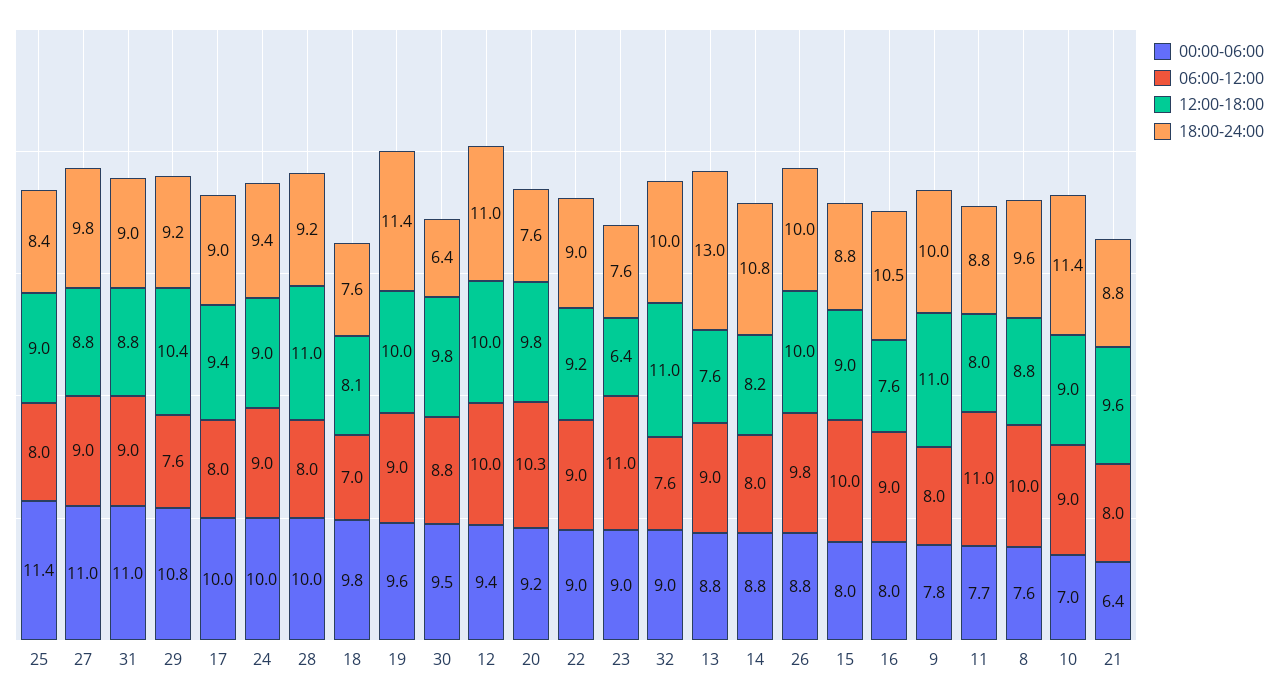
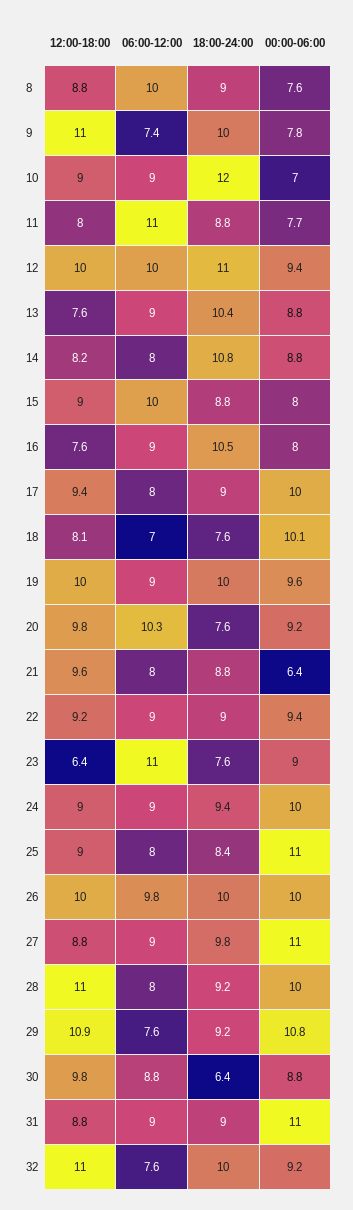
  {
    "00:00-06:00": {
-     "25": 11.4,
+     "25": 11,
      "27": 11,
      "31": 11,
      "29": 10.8,
      "17": 10,
      "24": 10,
      "28": 10,
-     "18": 9.8,
+     "18": 10.1,
      "19": 9.6,
-     "30": 9.5,
+     "30": 8.8,
      "12": 9.4,
      "20": 9.2,
-     "22": 9,
+     "22": 9.4,
      "23": 9,
-     "32": 9,
+     "32": 9.2,
      "13": 8.8,
      "14": 8.8,
-     "26": 8.8,
+     "26": 10,
      "15": 8,
      "16": 8,
      "9": 7.8,
      "11": 7.7,
      "8": 7.6,
      "10": 7,
      "21": 6.4
    },
    "06:00-12:00": {
      "25": 8,
      "27": 9,
      "31": 9,
      "29": 7.6,
      "17": 8,
      "24": 9,
      "28": 8,
      "18": 7,
      "19": 9,
      "30": 8.8,
      "12": 10,
      "20": 10.3,
      "22": 9,
      "23": 11,
      "32": 7.6,
      "13": 9,
      "14": 8,
      "26": 9.8,
      "15": 10,
      "16": 9,
-     "9": 8,
+     "9": 7.4,
      "11": 11,
      "8": 10,
      "10": 9,
      "21": 8
    },
    "12:00-18:00": {
      "25": 9,
      "27": 8.8,
      "31": 8.8,
-     "29": 10.4,
+     "29": 10.9,
      "17": 9.4,
      "24": 9,
      "28": 11,
      "18": 8.1,
      "19": 10,
      "30": 9.8,
      "12": 10,
      "20": 9.8,
      "22": 9.2,
      "23": 6.4,
      "32": 11,
      "13": 7.6,
      "14": 8.2,
      "26": 10,
      "15": 9,
      "16": 7.6,
      "9": 11,
      "11": 8,
      "8": 8.8,
      "10": 9,
      "21": 9.6
    },
    "18:00-24:00": {
      "25": 8.4,
      "27": 9.8,
      "31": 9,
      "29": 9.2,
      "17": 9,
      "24": 9.4,
      "28": 9.2,
      "18": 7.6,
-     "19": 11.4,
+     "19": 10,
      "30": 6.4,
      "12": 11,
      "20": 7.6,
      "22": 9,
      "23": 7.6,
      "32": 10,
-     "13": 13,
+     "13": 10.4,
      "14": 10.8,
      "26": 10,
      "15": 8.8,
      "16": 10.5,
      "9": 10,
      "11": 8.8,
-     "8": 9.6,
+     "8": 9,
-     "10": 11.4,
+     "10": 12,
      "21": 8.8
    }
  }

